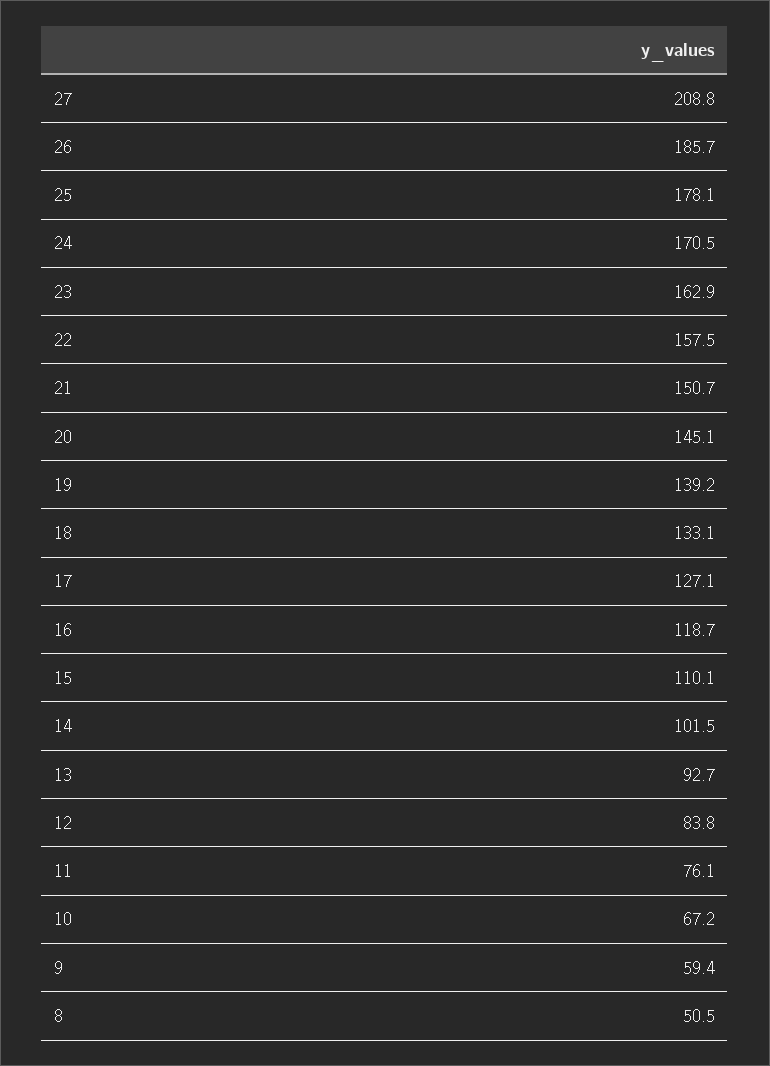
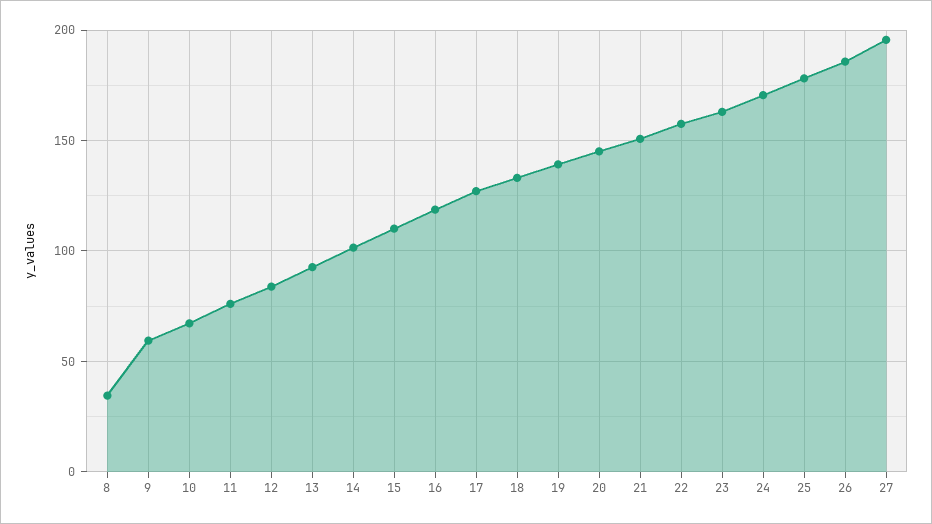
  {
-   "27": 208.8,
+   "27": 195,
    "26": 185.7,
    "25": 178.1,
    "24": 170.5,
    "23": 162.9,
    "22": 157.5,
    "21": 150.7,
    "20": 145.1,
    "19": 139.2,
    "18": 133.1,
    "17": 127.1,
    "16": 118.7,
    "15": 110.1,
    "14": 101.5,
    "13": 92.7,
    "12": 83.8,
    "11": 76.1,
    "10": 67.2,
    "9": 59.4,
-   "8": 50.5
+   "8": 35
  }

